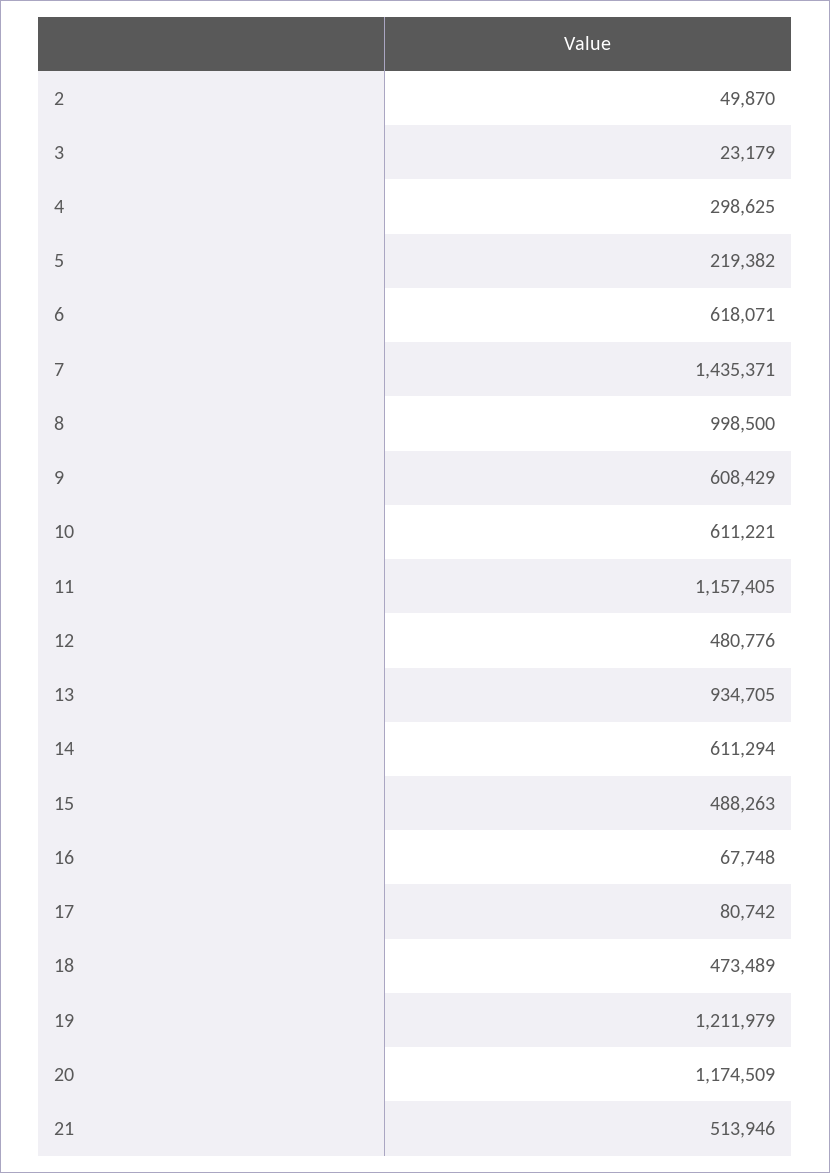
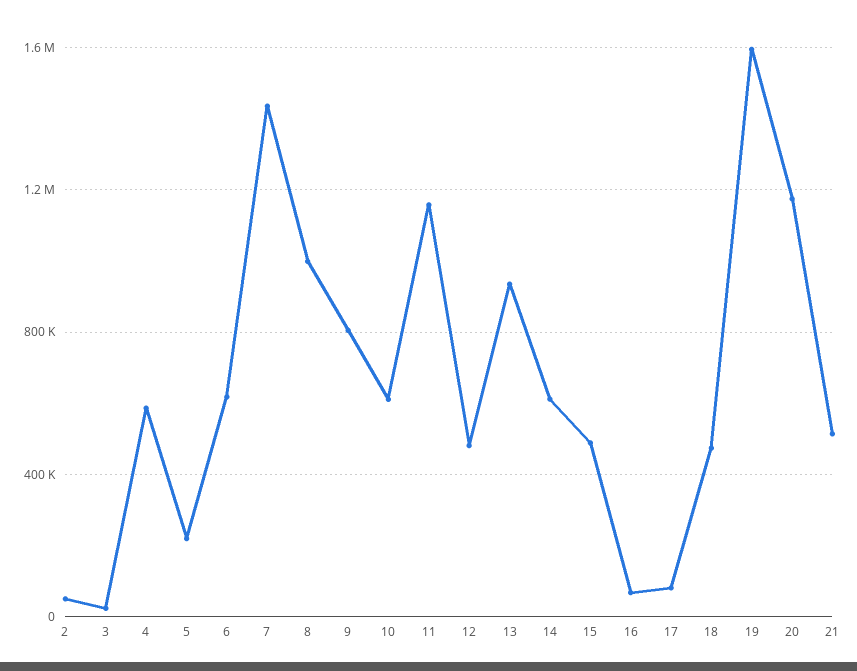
  {
    "2": 49870,
    "3": 23179,
-   "4": 298625,
+   "4": 600000,
    "5": 219382,
    "6": 618071,
    "7": 1435371,
    "8": 998500,
-   "9": 608429,
+   "9": 800000,
    "10": 611221,
    "11": 1157405,
    "12": 480776,
    "13": 934705,
    "14": 611294,
    "15": 488263,
    "16": 67748,
    "17": 80742,
    "18": 473489,
-   "19": 1211979,
+   "19": 1600000,
    "20": 1174509,
    "21": 513946
  }

